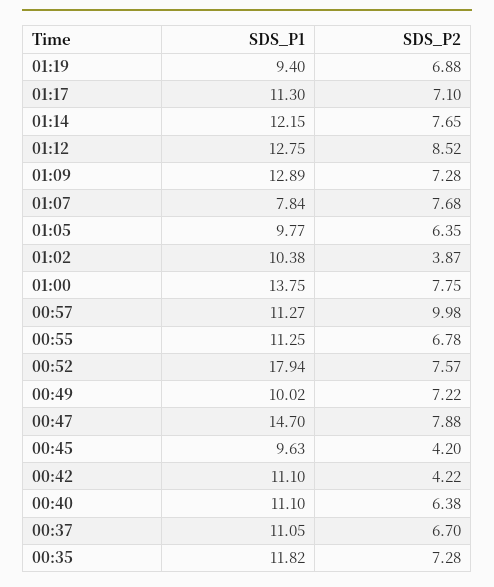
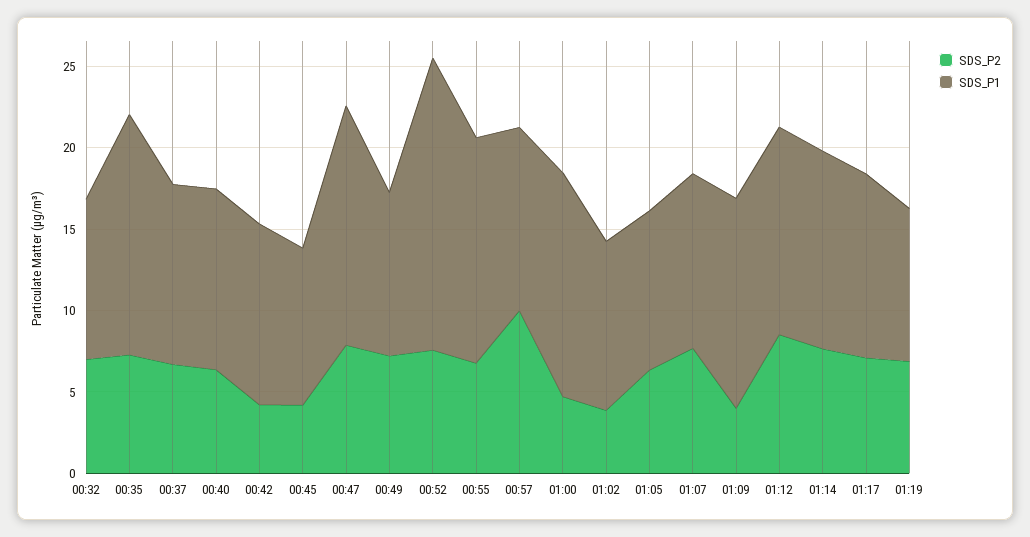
  {
    "SDS_P1": {
      "01:19": 9.4,
      "01:17": 11.3,
      "01:14": 12.15,
      "01:12": 12.75,
      "01:09": 12.89,
-     "01:07": 7.84,
+     "01:07": 11,
      "01:05": 9.77,
      "01:02": 10.38,
      "01:00": 13.75,
      "00:57": 11.27,
-     "00:55": 11.25,
+     "00:55": 14,
      "00:52": 17.94,
      "00:49": 10.02,
      "00:47": 14.7,
      "00:45": 9.63,
      "00:42": 11.1,
      "00:40": 11.1,
      "00:37": 11.05,
-     "00:35": 11.82
+     "00:35": 15,
+     "00:32": 10
    },
    "SDS_P2": {
      "01:19": 6.88,
      "01:17": 7.1,
      "01:14": 7.65,
      "01:12": 8.52,
-     "01:09": 7.28,
+     "01:09": 4,
      "01:07": 7.68,
      "01:05": 6.35,
      "01:02": 3.87,
-     "01:00": 7.75,
+     "01:00": 5,
      "00:57": 9.98,
      "00:55": 6.78,
      "00:52": 7.57,
      "00:49": 7.22,
      "00:47": 7.88,
      "00:45": 4.2,
      "00:42": 4.22,
      "00:40": 6.38,
      "00:37": 6.7,
-     "00:35": 7.28
+     "00:35": 7.28,
+     "00:32": 7
    }
  }

